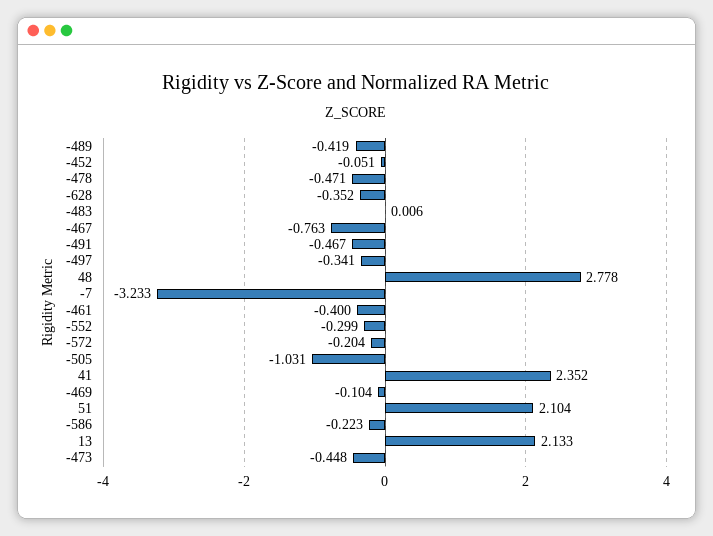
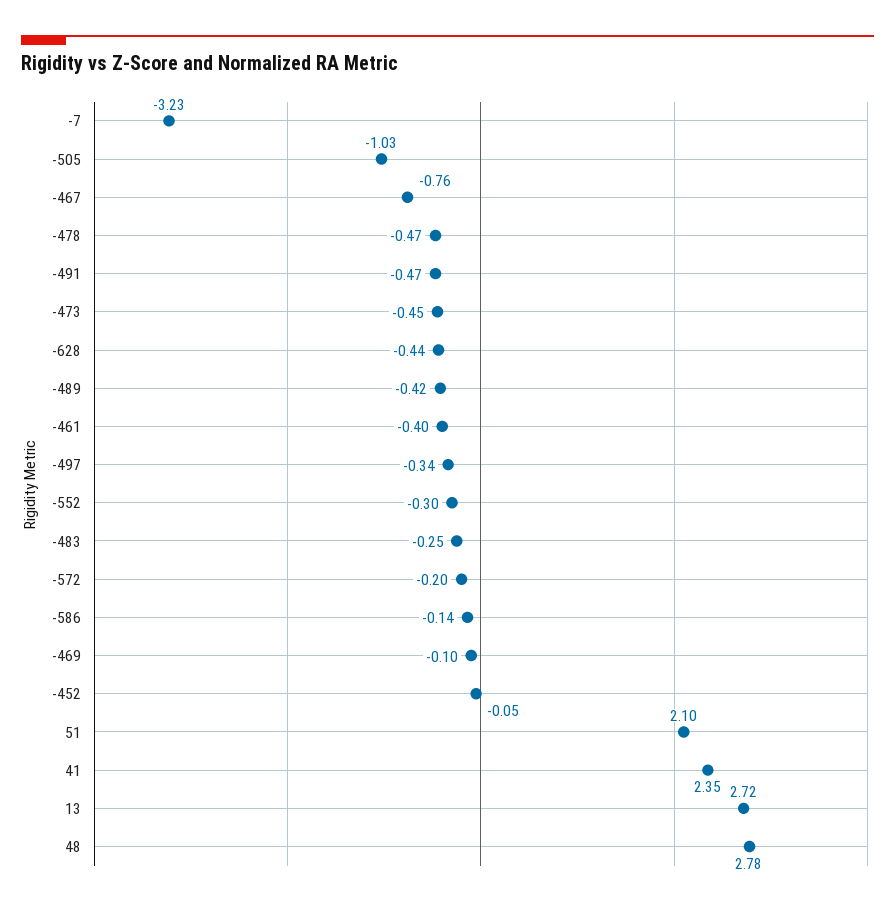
  {
    "-489": -0.419,
    "-452": -0.051,
    "-478": -0.471,
-   "-628": -0.352,
+   "-628": -0.44,
-   "-483": 0.006,
+   "-483": -0.25,
    "-467": -0.763,
    "-491": -0.467,
    "-497": -0.341,
    "48": 2.778,
    "-7": -3.233,
    "-461": -0.4,
    "-552": -0.299,
    "-572": -0.204,
    "-505": -1.031,
    "41": 2.352,
    "-469": -0.104,
    "51": 2.104,
-   "-586": -0.223,
+   "-586": -0.14,
-   "13": 2.133,
+   "13": 2.72,
    "-473": -0.448
  }

